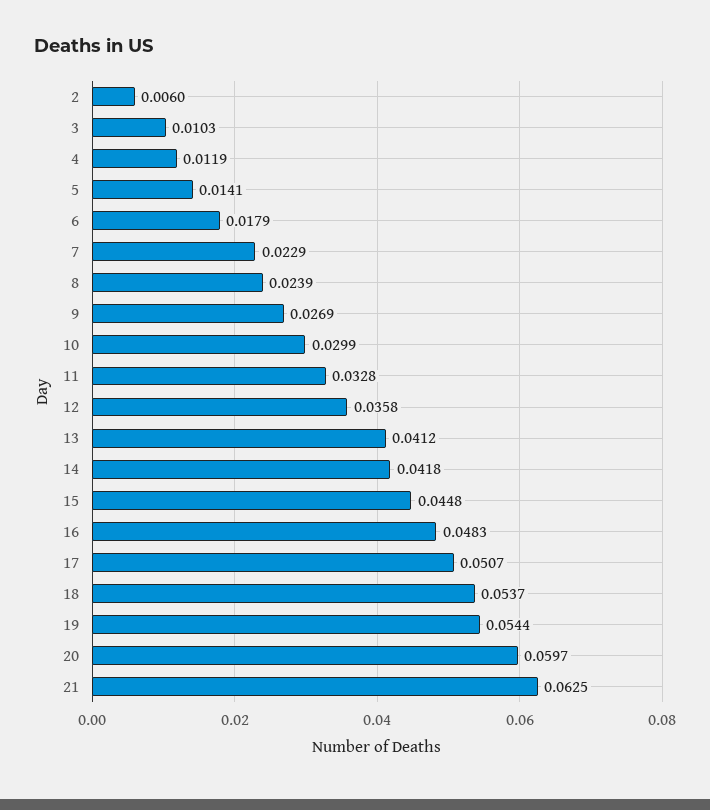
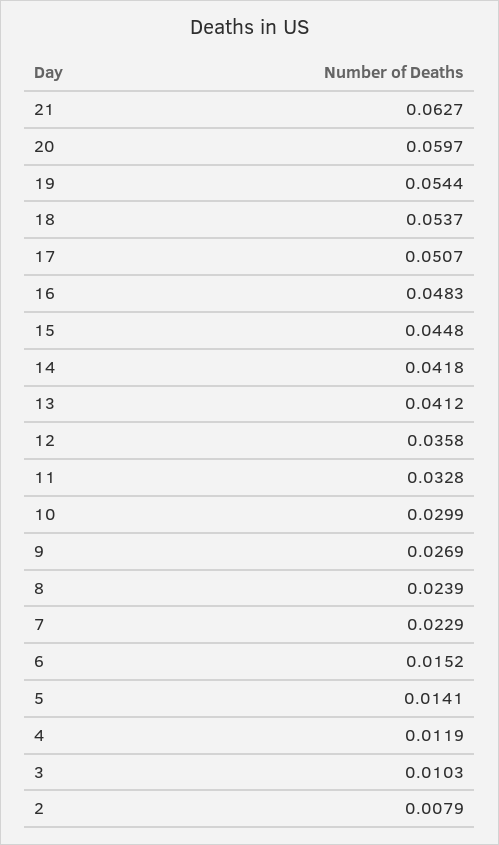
  {
-   "2": 0.006,
+   "2": 0.0079,
    "3": 0.0103,
    "4": 0.0119,
    "5": 0.0141,
-   "6": 0.0179,
+   "6": 0.0152,
    "7": 0.0229,
    "8": 0.0239,
    "9": 0.0269,
    "10": 0.0299,
    "11": 0.0328,
    "12": 0.0358,
    "13": 0.0412,
    "14": 0.0418,
    "15": 0.0448,
    "16": 0.0483,
    "17": 0.0507,
    "18": 0.0537,
    "19": 0.0544,
    "20": 0.0597,
-   "21": 0.0625
+   "21": 0.0627
  }

